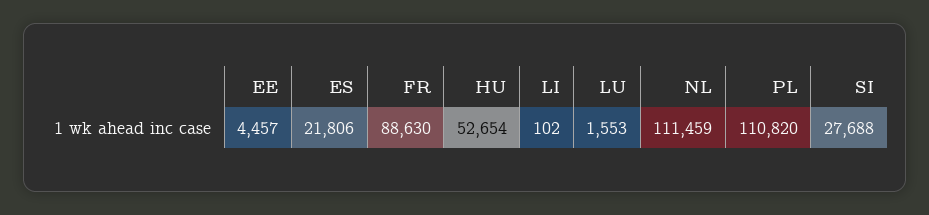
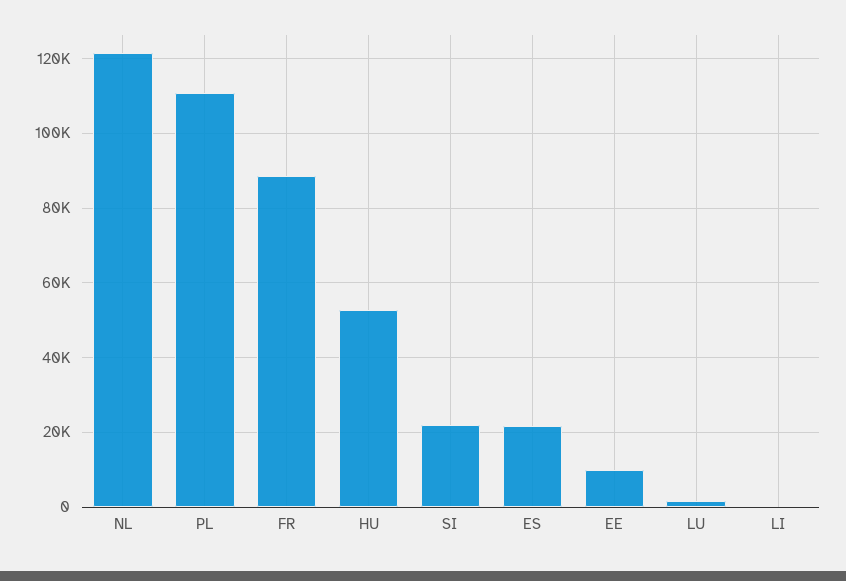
  {
-   "EE": 4457,
+   "EE": 10000,
    "ES": 21806,
    "FR": 88630,
    "HU": 52654,
    "LI": 102,
    "LU": 1553,
-   "NL": 111459,
+   "NL": 122000,
    "PL": 110820,
-   "SI": 27688
+   "SI": 22000
  }

